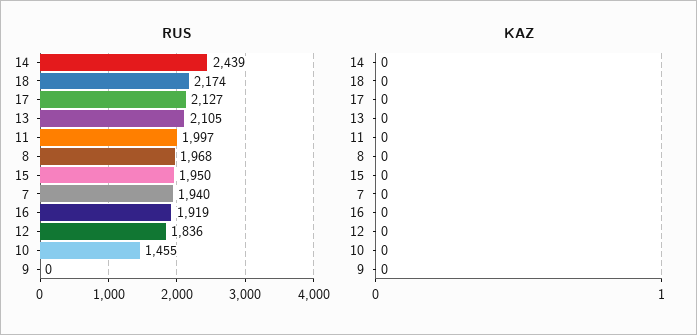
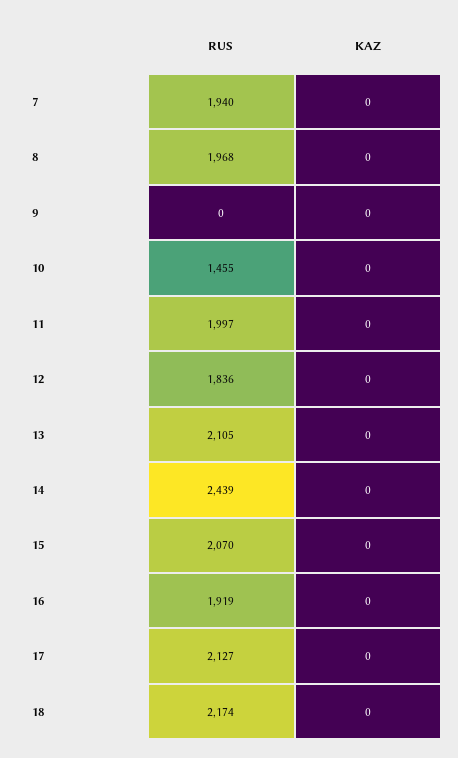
  {
    "RUS": {
      "14": 2439,
      "18": 2174,
      "17": 2127,
      "13": 2105,
      "11": 1997,
      "8": 1968,
-     "15": 1950,
+     "15": 2070,
      "7": 1940,
      "16": 1919,
      "12": 1836,
      "10": 1455,
      "9": 0
    },
    "KAZ": {
      "14": 0,
      "18": 0,
      "17": 0,
      "13": 0,
      "11": 0,
      "8": 0,
      "15": 0,
      "7": 0,
      "16": 0,
      "12": 0,
      "10": 0,
      "9": 0
    }
  }

